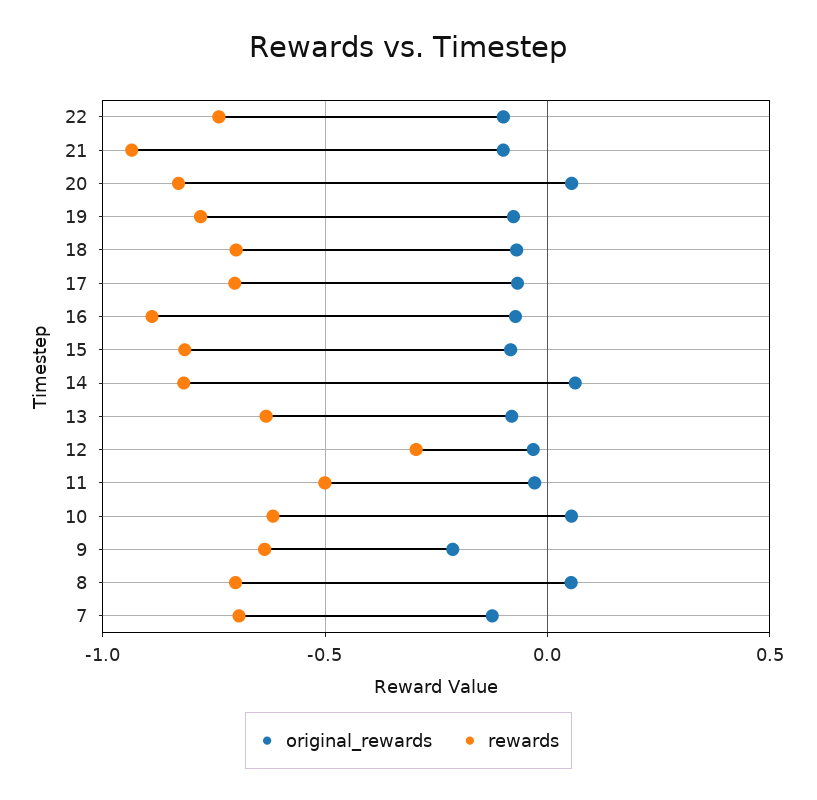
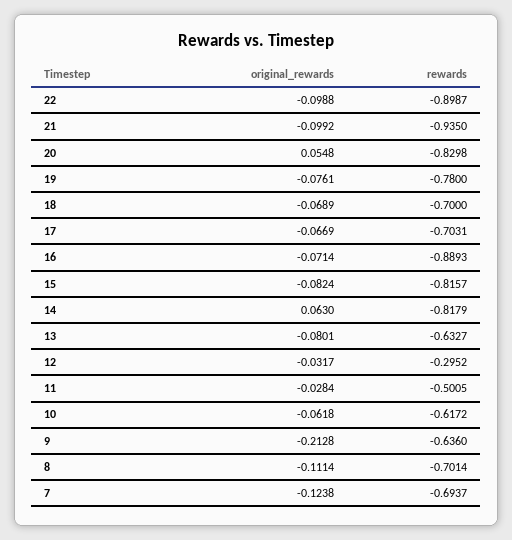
  {
    "original_rewards": {
      "22": -0.0988,
      "21": -0.0992,
      "20": 0.0548,
      "19": -0.0761,
      "18": -0.0689,
      "17": -0.0669,
      "16": -0.0714,
      "15": -0.0824,
      "14": 0.063,
      "13": -0.0801,
      "12": -0.0317,
      "11": -0.0284,
-     "10": 0.05,
+     "10": -0.0618,
      "9": -0.2128,
-     "8": 0.05,
+     "8": -0.1114,
      "7": -0.1238
    },
    "rewards": {
-     "22": -0.75,
+     "22": -0.8987,
      "21": -0.935,
      "20": -0.8298,
      "19": -0.78,
      "18": -0.7,
      "17": -0.7031,
      "16": -0.8893,
      "15": -0.8157,
      "14": -0.8179,
      "13": -0.6327,
      "12": -0.2952,
      "11": -0.5005,
      "10": -0.6172,
      "9": -0.636,
      "8": -0.7014,
      "7": -0.6937
    }
  }

